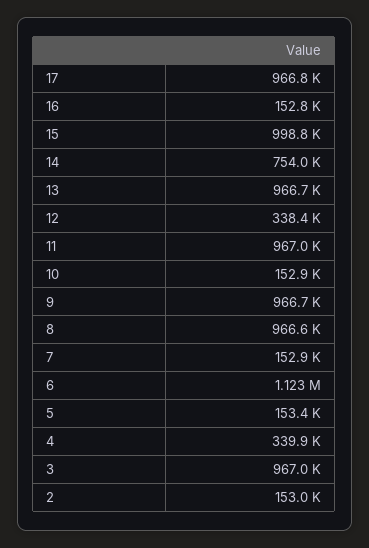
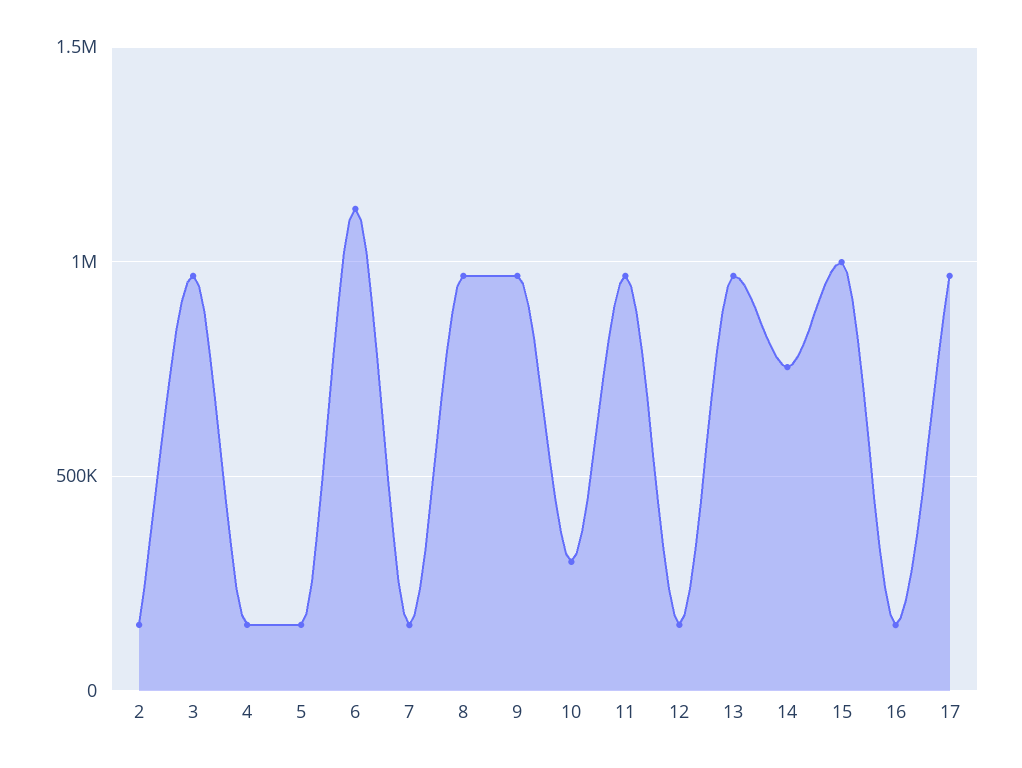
  {
    "17": 966800,
    "16": 152800,
    "15": 998800,
    "14": 754000,
    "13": 966700,
-   "12": 338400,
+   "12": 150000,
    "11": 967000,
-   "10": 152900,
+   "10": 300000,
    "9": 966700,
    "8": 966600,
    "7": 152900,
    "6": 1123000,
    "5": 153400,
-   "4": 339900,
+   "4": 150000,
    "3": 967000,
    "2": 153000
  }

